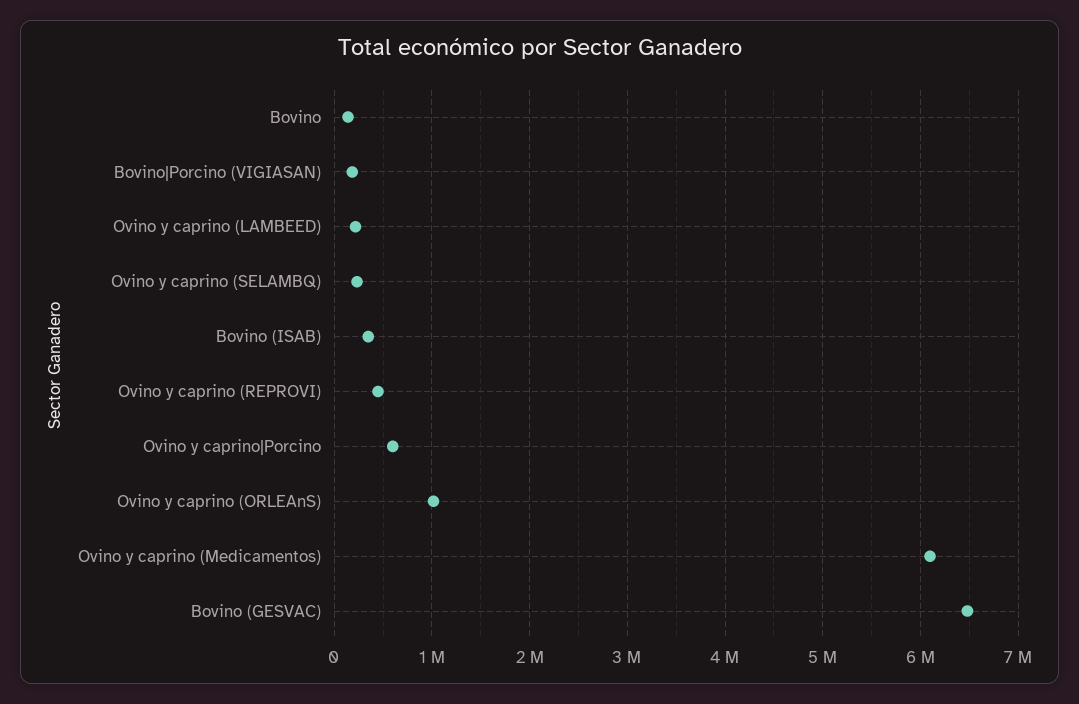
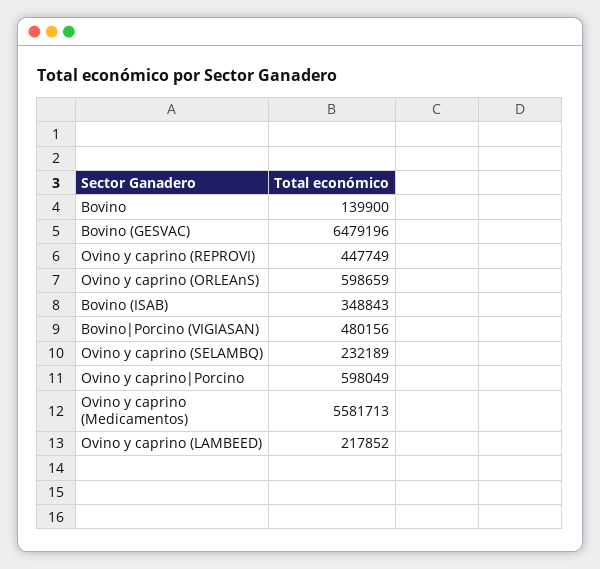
  {
    "Bovino": 139900,
-   "Bovino|Porcino (VIGIASAN)": 200000,
+   "Bovino|Porcino (VIGIASAN)": 480156,
    "Ovino y caprino (LAMBEED)": 217852,
    "Ovino y caprino (SELAMBQ)": 232189,
    "Bovino (ISAB)": 348843,
    "Ovino y caprino (REPROVI)": 447749,
    "Ovino y caprino|Porcino": 598049,
-   "Ovino y caprino (ORLEAnS)": 1000000,
+   "Ovino y caprino (ORLEAnS)": 598659,
-   "Ovino y caprino (Medicamentos)": 6100000,
+   "Ovino y caprino (Medicamentos)": 5581713,
    "Bovino (GESVAC)": 6479196
  }

